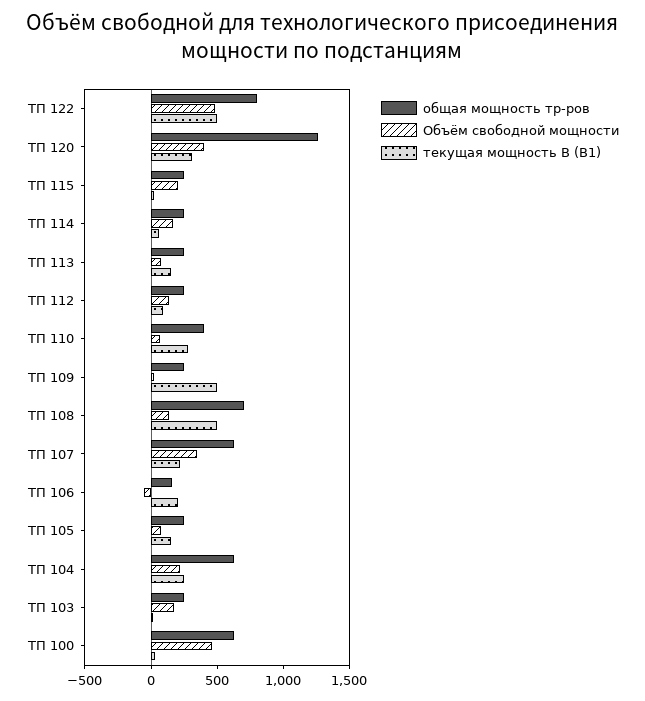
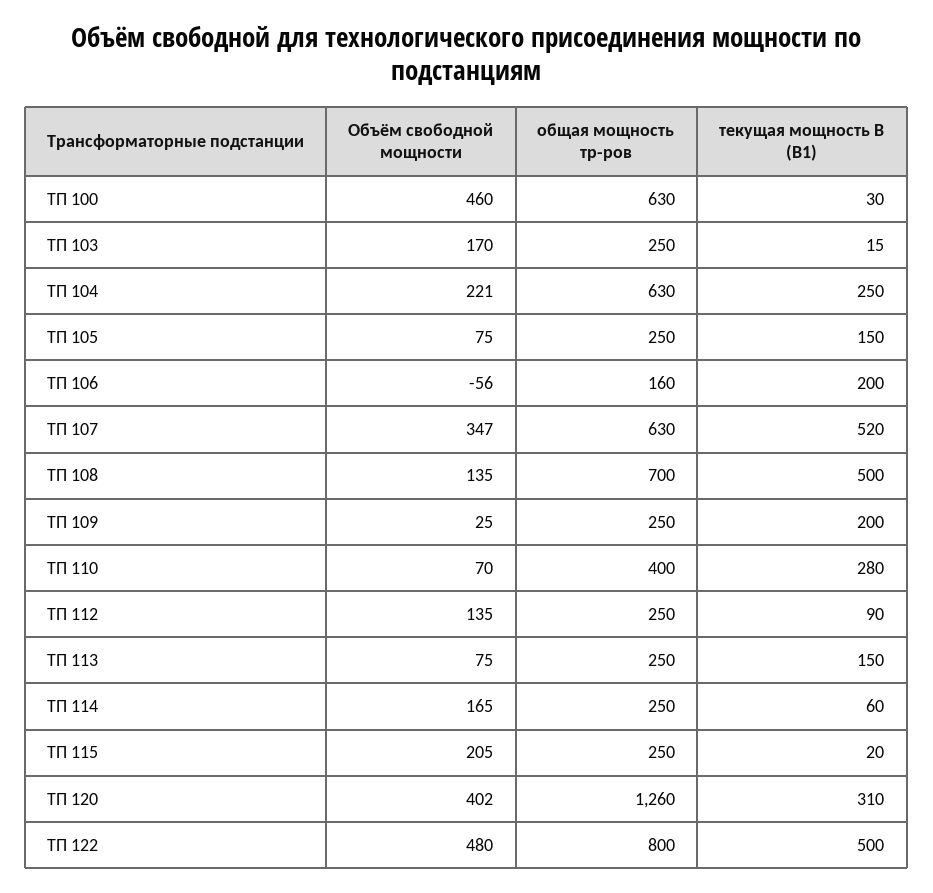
  {
    "общая мощность тр-ров": {
      "ТП 122": 800,
      "ТП 120": 1260,
      "ТП 115": 250,
      "ТП 114": 250,
      "ТП 113": 250,
      "ТП 112": 250,
      "ТП 110": 400,
      "ТП 109": 250,
      "ТП 108": 700,
      "ТП 107": 630,
      "ТП 106": 160,
      "ТП 105": 250,
      "ТП 104": 630,
      "ТП 103": 250,
      "ТП 100": 630
    },
    "Объём свободной мощности": {
      "ТП 122": 480,
      "ТП 120": 402,
      "ТП 115": 205,
      "ТП 114": 165,
      "ТП 113": 75,
      "ТП 112": 135,
      "ТП 110": 70,
      "ТП 109": 25,
      "ТП 108": 135,
      "ТП 107": 347,
      "ТП 106": -56,
      "ТП 105": 75,
      "ТП 104": 221,
      "ТП 103": 170,
      "ТП 100": 460
    },
    "текущая мощность В (В1)": {
      "ТП 122": 500,
      "ТП 120": 310,
      "ТП 115": 20,
      "ТП 114": 60,
      "ТП 113": 150,
      "ТП 112": 90,
      "ТП 110": 280,
-     "ТП 109": 500,
+     "ТП 109": 200,
      "ТП 108": 500,
-     "ТП 107": 200,
+     "ТП 107": 520,
      "ТП 106": 200,
      "ТП 105": 150,
      "ТП 104": 250,
      "ТП 103": 15,
      "ТП 100": 30
    }
  }

